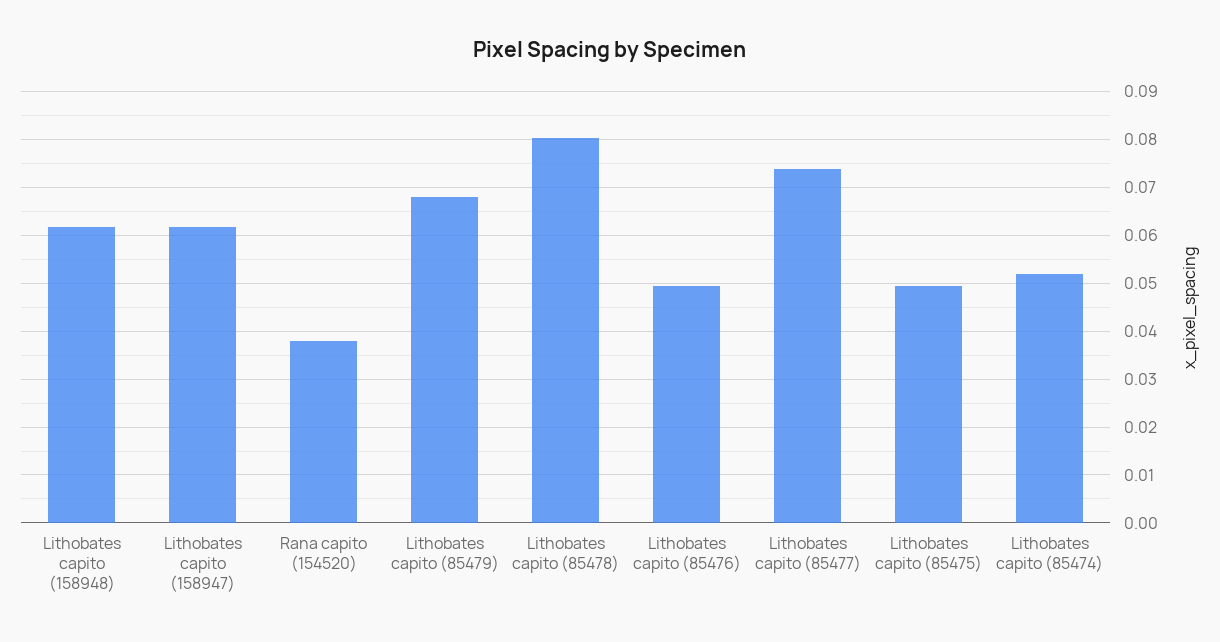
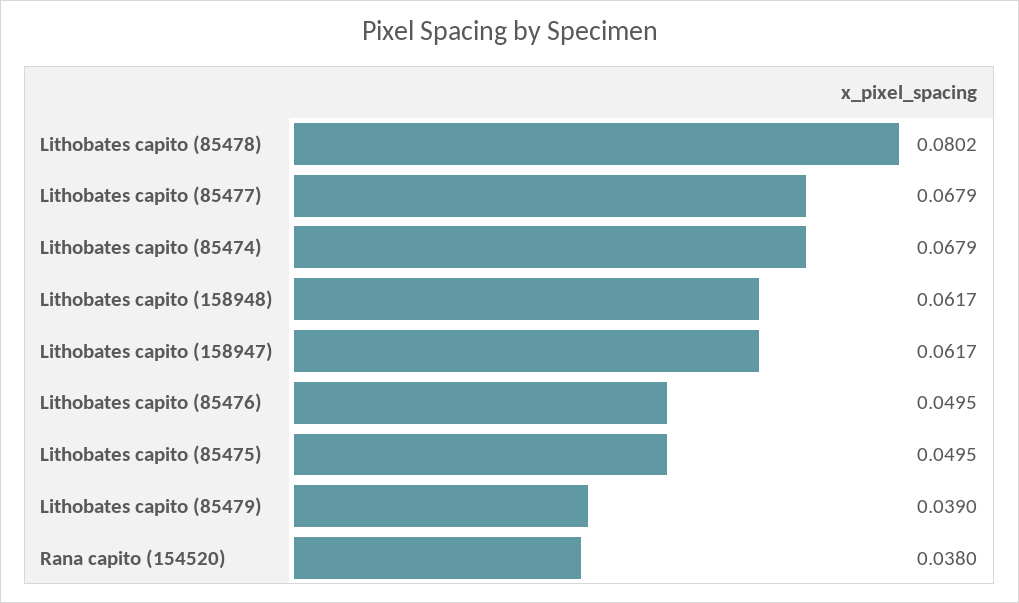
  {
    "Lithobates capito (158948)": 0.0617,
    "Lithobates capito (158947)": 0.0617,
    "Rana capito (154520)": 0.038,
-   "Lithobates capito (85479)": 0.068,
+   "Lithobates capito (85479)": 0.039,
    "Lithobates capito (85478)": 0.0802,
    "Lithobates capito (85476)": 0.0495,
-   "Lithobates capito (85477)": 0.074,
+   "Lithobates capito (85477)": 0.0679,
    "Lithobates capito (85475)": 0.0495,
-   "Lithobates capito (85474)": 0.052
+   "Lithobates capito (85474)": 0.0679
  }

